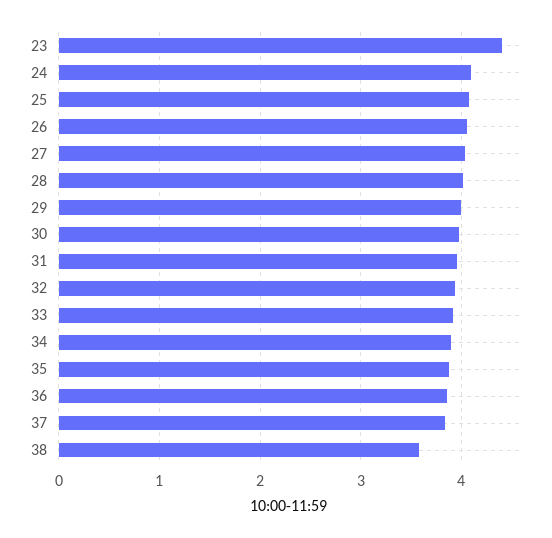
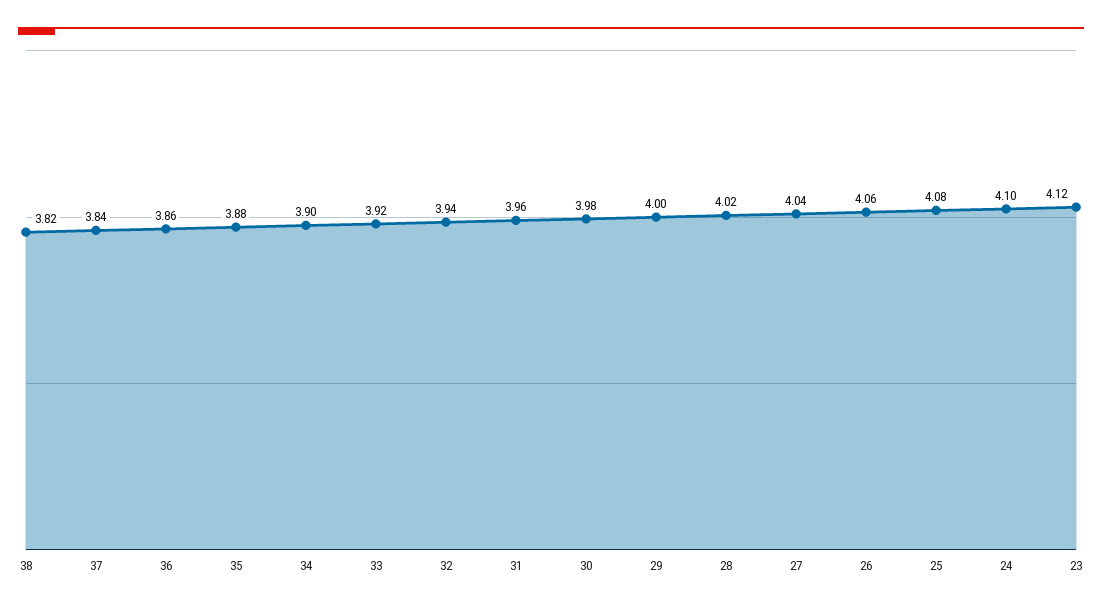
  {
-   "23": 4.4,
+   "23": 4.12,
    "24": 4.1,
    "25": 4.08,
    "26": 4.06,
    "27": 4.04,
    "28": 4.02,
    "29": 4,
    "30": 3.98,
    "31": 3.96,
    "32": 3.94,
    "33": 3.92,
    "34": 3.9,
    "35": 3.88,
    "36": 3.86,
    "37": 3.84,
-   "38": 3.6
+   "38": 3.82
  }

